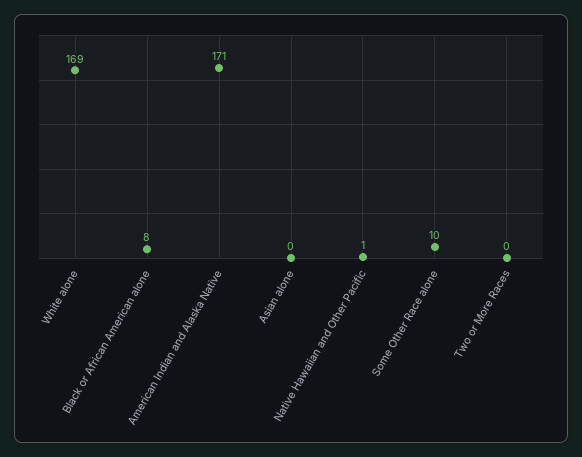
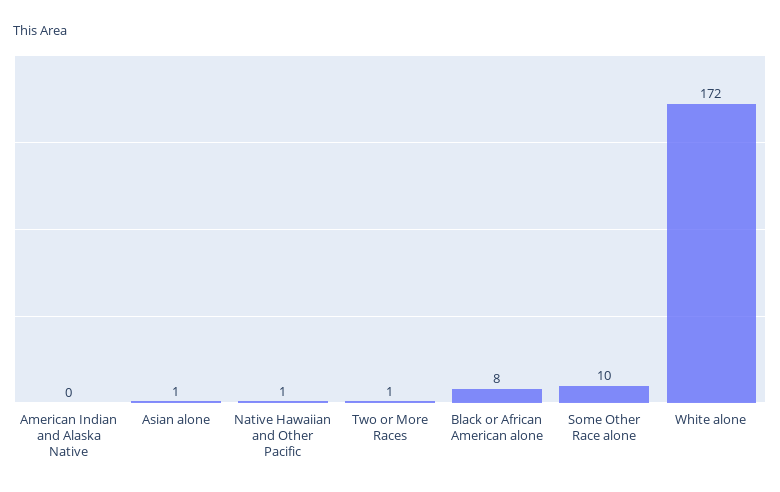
  {
-   "White alone": 169,
+   "White alone": 172,
    "Black or African American alone": 8,
-   "American Indian and Alaska Native": 171,
+   "American Indian and Alaska Native": 0,
-   "Asian alone": 0,
+   "Asian alone": 1,
    "Native Hawaiian and Other Pacific": 1,
    "Some Other Race alone": 10,
-   "Two or More Races": 0
+   "Two or More Races": 1
  }

